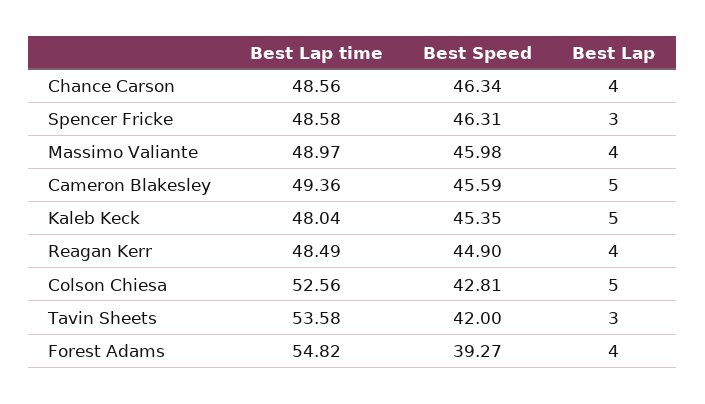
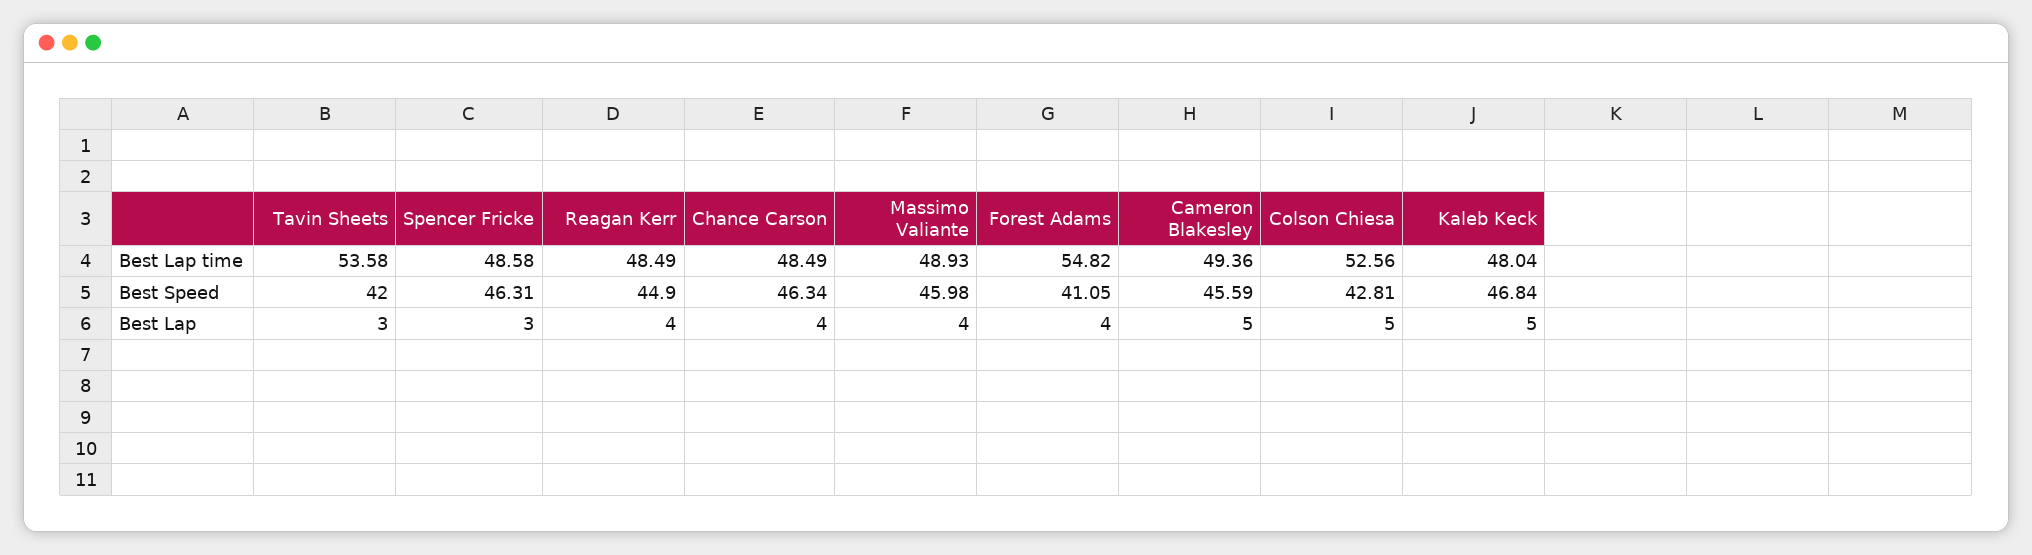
  {
    "Best Lap time": {
-     "Chance Carson": 48.56,
+     "Chance Carson": 48.49,
      "Spencer Fricke": 48.58,
-     "Massimo Valiante": 48.97,
+     "Massimo Valiante": 48.93,
      "Cameron Blakesley": 49.36,
      "Kaleb Keck": 48.04,
      "Reagan Kerr": 48.49,
      "Colson Chiesa": 52.56,
      "Tavin Sheets": 53.58,
      "Forest Adams": 54.82
    },
    "Best Speed": {
      "Chance Carson": 46.34,
      "Spencer Fricke": 46.31,
      "Massimo Valiante": 45.98,
      "Cameron Blakesley": 45.59,
-     "Kaleb Keck": 45.35,
+     "Kaleb Keck": 46.84,
      "Reagan Kerr": 44.9,
      "Colson Chiesa": 42.81,
      "Tavin Sheets": 42,
-     "Forest Adams": 39.27
+     "Forest Adams": 41.05
    },
    "Best Lap": {
      "Chance Carson": 4,
      "Spencer Fricke": 3,
      "Massimo Valiante": 4,
      "Cameron Blakesley": 5,
      "Kaleb Keck": 5,
      "Reagan Kerr": 4,
      "Colson Chiesa": 5,
      "Tavin Sheets": 3,
      "Forest Adams": 4
    }
  }

